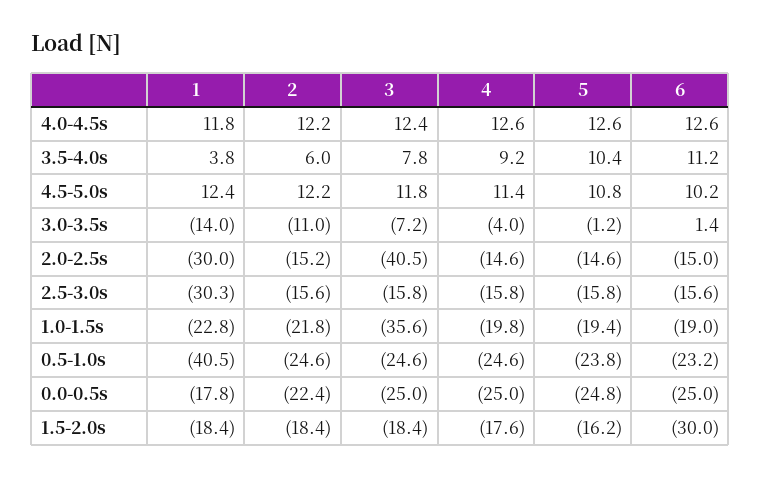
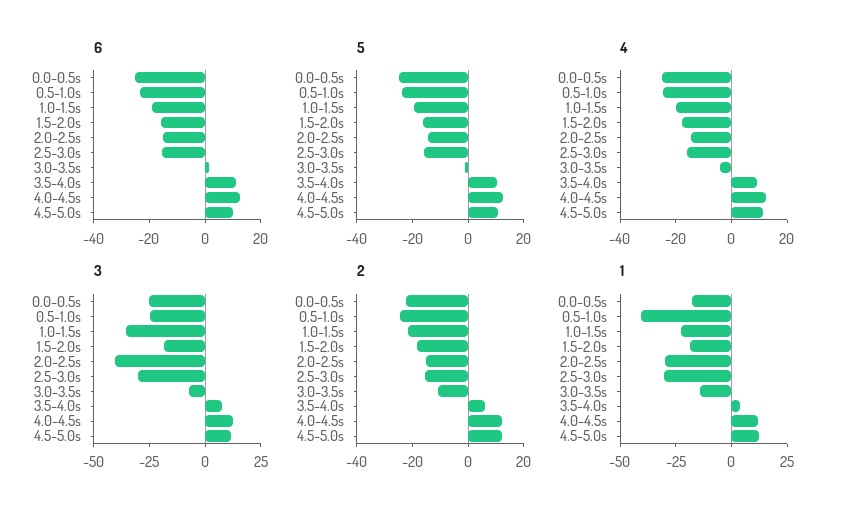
  {
    "1": {
      "4.0-4.5s": 11.8,
      "3.5-4.0s": 3.8,
      "4.5-5.0s": 12.4,
      "3.0-3.5s": -14,
      "2.0-2.5s": -30,
      "2.5-3.0s": -30.3,
      "1.0-1.5s": -22.8,
      "0.5-1.0s": -40.5,
      "0.0-0.5s": -17.8,
      "1.5-2.0s": -18.4
    },
    "2": {
      "4.0-4.5s": 12.2,
      "3.5-4.0s": 6,
      "4.5-5.0s": 12.2,
      "3.0-3.5s": -11,
      "2.0-2.5s": -15.2,
      "2.5-3.0s": -15.6,
      "1.0-1.5s": -21.8,
      "0.5-1.0s": -24.6,
      "0.0-0.5s": -22.4,
      "1.5-2.0s": -18.4
    },
    "3": {
      "4.0-4.5s": 12.4,
      "3.5-4.0s": 7.8,
      "4.5-5.0s": 11.8,
      "3.0-3.5s": -7.2,
      "2.0-2.5s": -40.5,
-     "2.5-3.0s": -15.8,
+     "2.5-3.0s": -30,
      "1.0-1.5s": -35.6,
      "0.5-1.0s": -24.6,
      "0.0-0.5s": -25,
      "1.5-2.0s": -18.4
    },
    "4": {
      "4.0-4.5s": 12.6,
      "3.5-4.0s": 9.2,
      "4.5-5.0s": 11.4,
      "3.0-3.5s": -4,
      "2.0-2.5s": -14.6,
      "2.5-3.0s": -15.8,
      "1.0-1.5s": -19.8,
      "0.5-1.0s": -24.6,
      "0.0-0.5s": -25,
      "1.5-2.0s": -17.6
    },
    "5": {
      "4.0-4.5s": 12.6,
      "3.5-4.0s": 10.4,
      "4.5-5.0s": 10.8,
      "3.0-3.5s": -1.2,
      "2.0-2.5s": -14.6,
      "2.5-3.0s": -15.8,
      "1.0-1.5s": -19.4,
      "0.5-1.0s": -23.8,
      "0.0-0.5s": -24.8,
      "1.5-2.0s": -16.2
    },
    "6": {
      "4.0-4.5s": 12.6,
      "3.5-4.0s": 11.2,
      "4.5-5.0s": 10.2,
      "3.0-3.5s": 1.4,
      "2.0-2.5s": -15,
      "2.5-3.0s": -15.6,
      "1.0-1.5s": -19,
      "0.5-1.0s": -23.2,
      "0.0-0.5s": -25,
-     "1.5-2.0s": -30
+     "1.5-2.0s": -15
    }
  }

